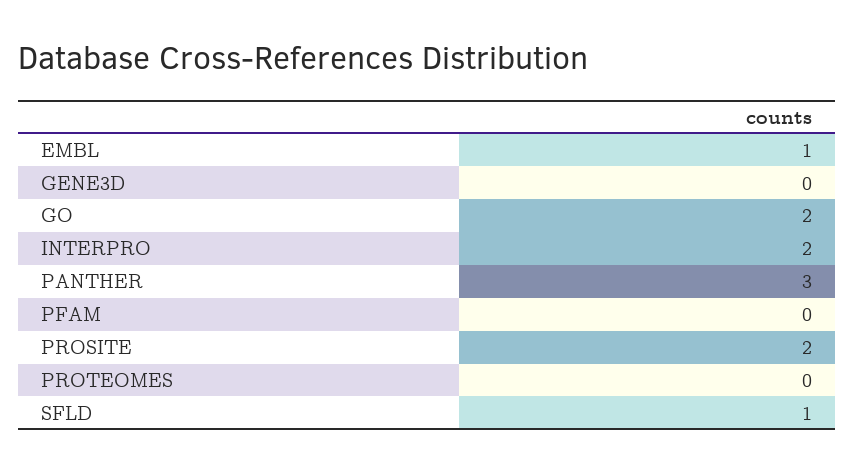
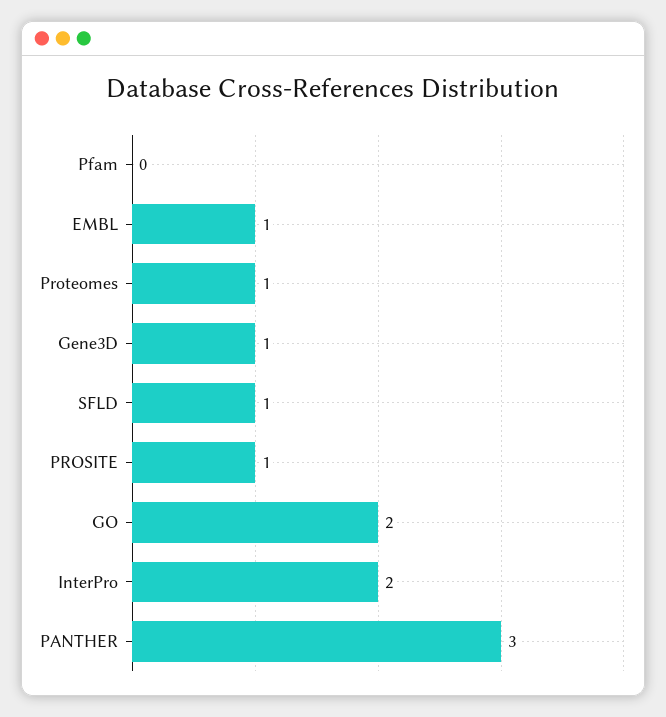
  {
    "EMBL": 1,
-   "GENE3D": 0,
+   "GENE3D": 1,
    "GO": 2,
    "INTERPRO": 2,
    "PANTHER": 3,
    "PFAM": 0,
-   "PROSITE": 2,
+   "PROSITE": 1,
-   "PROTEOMES": 0,
+   "PROTEOMES": 1,
    "SFLD": 1
  }

